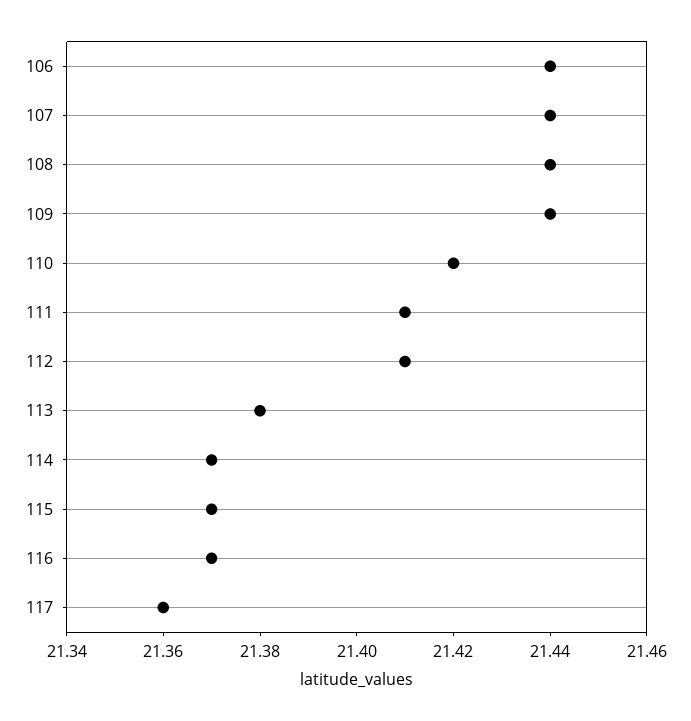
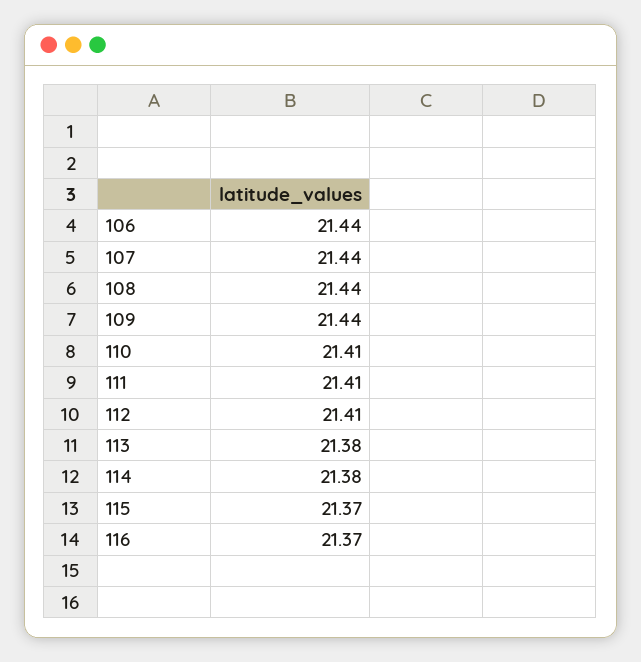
  {
    "106": 21.44,
    "107": 21.44,
    "108": 21.44,
    "109": 21.44,
-   "110": 21.42,
+   "110": 21.41,
    "111": 21.41,
    "112": 21.41,
    "113": 21.38,
-   "114": 21.37,
+   "114": 21.38,
    "115": 21.37,
-   "116": 21.37,
+   "116": 21.37
-   "117": 21.36
  }

